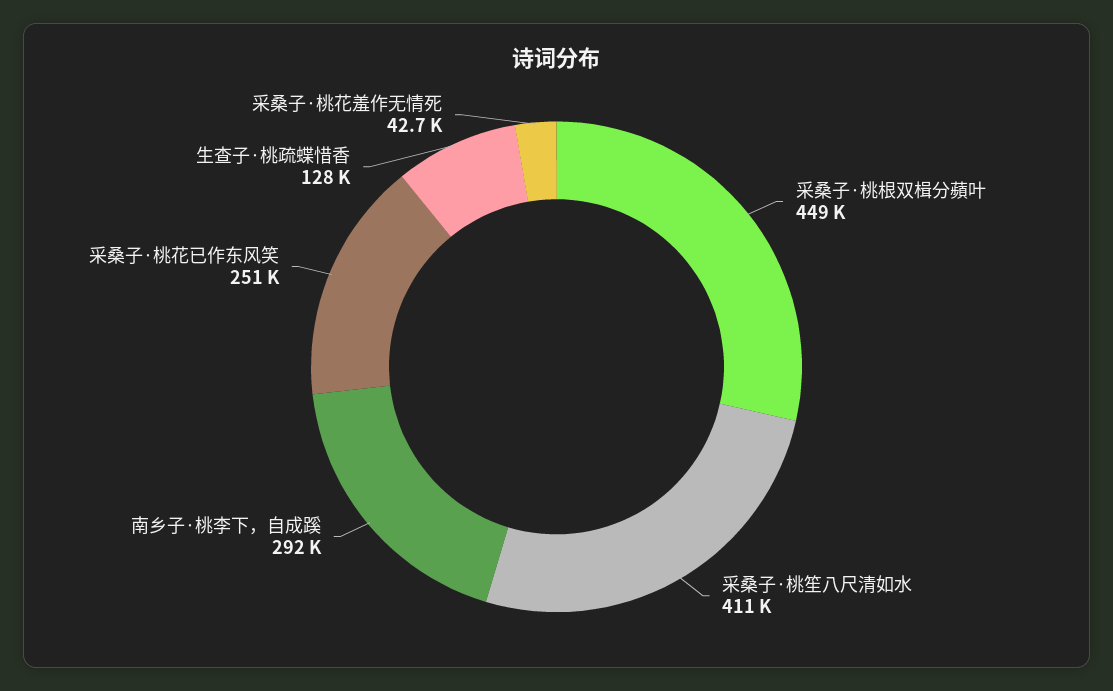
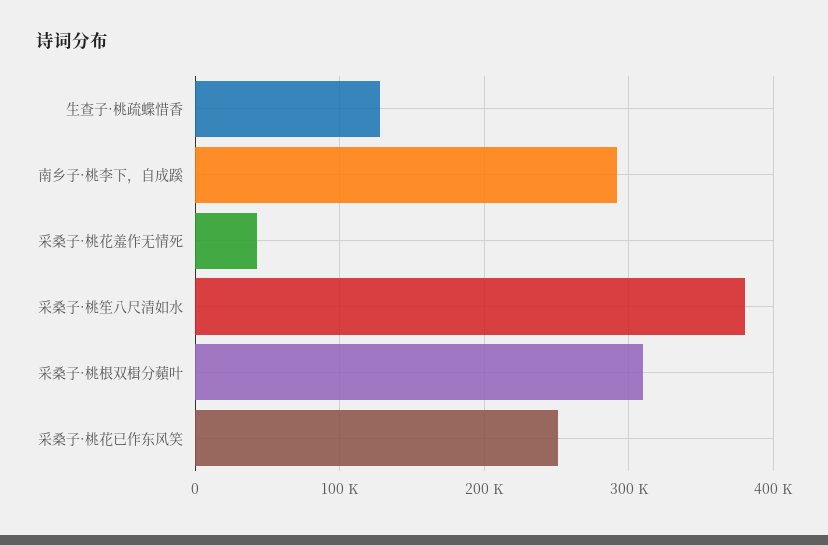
  {
-   "采桑子·桃根双楫分蘋叶": 449000,
+   "采桑子·桃根双楫分蘋叶": 310000,
-   "采桑子·桃笙八尺清如水": 411000,
+   "采桑子·桃笙八尺清如水": 380000,
    "南乡子·桃李下，自成蹊": 292000,
    "采桑子·桃花已作东风笑": 251000,
    "生查子·桃疏蝶惜香": 128000,
    "采桑子·桃花羞作无情死": 42700
  }

